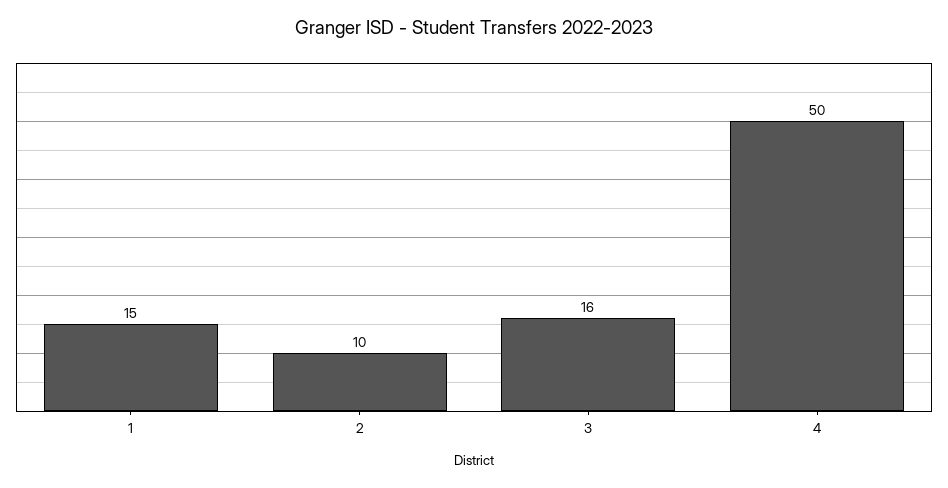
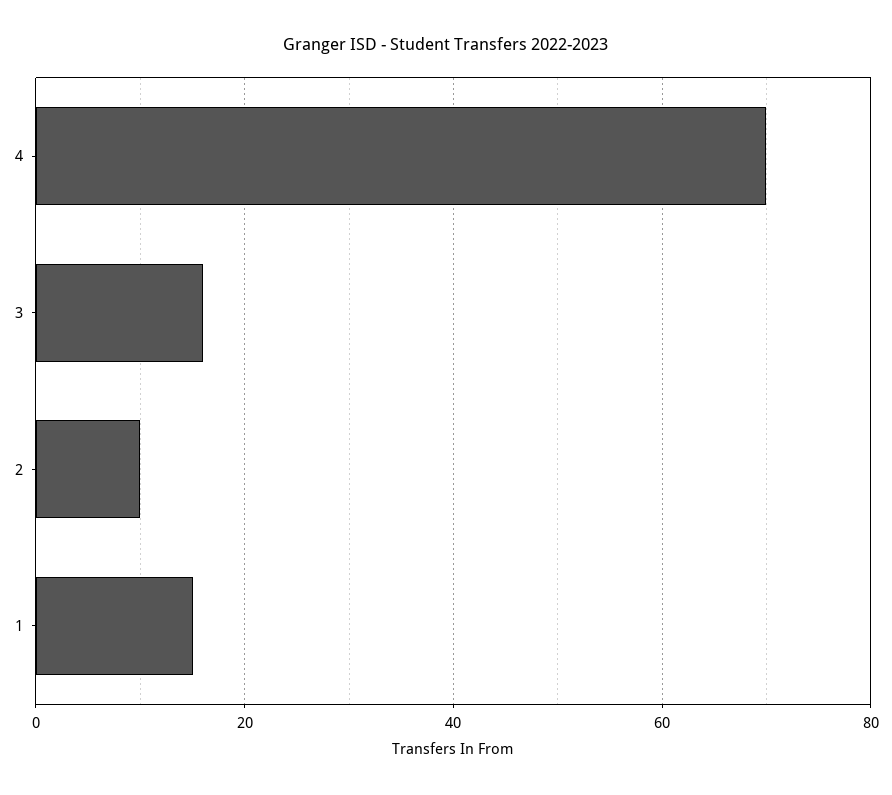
  {
    "1": 15,
    "2": 10,
    "3": 16,
-   "4": 50
+   "4": 70
  }

